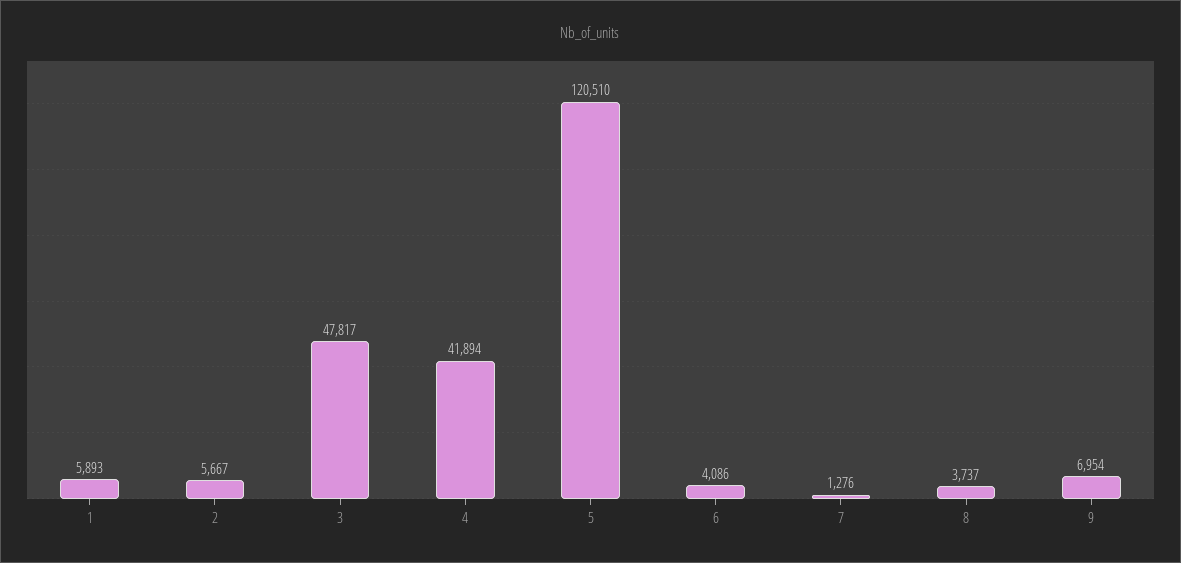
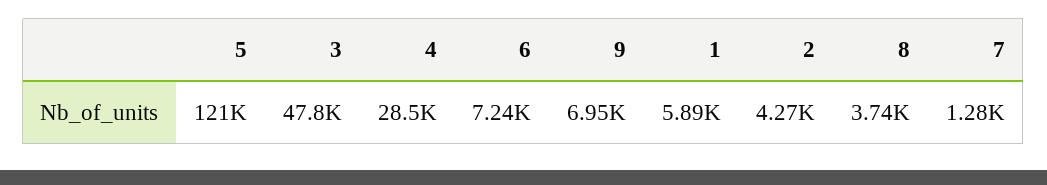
  {
    "1": 5893,
-   "2": 5667,
+   "2": 4270,
    "3": 47817,
-   "4": 41894,
+   "4": 28500,
    "5": 120510,
-   "6": 4086,
+   "6": 7240,
    "7": 1276,
    "8": 3737,
    "9": 6954
  }

